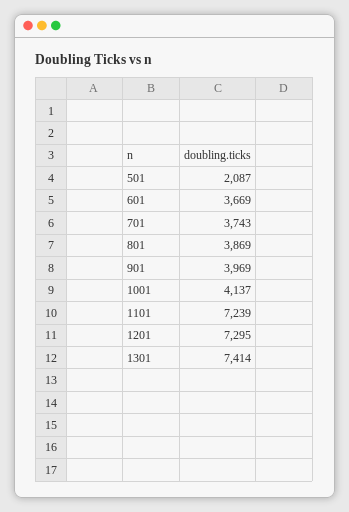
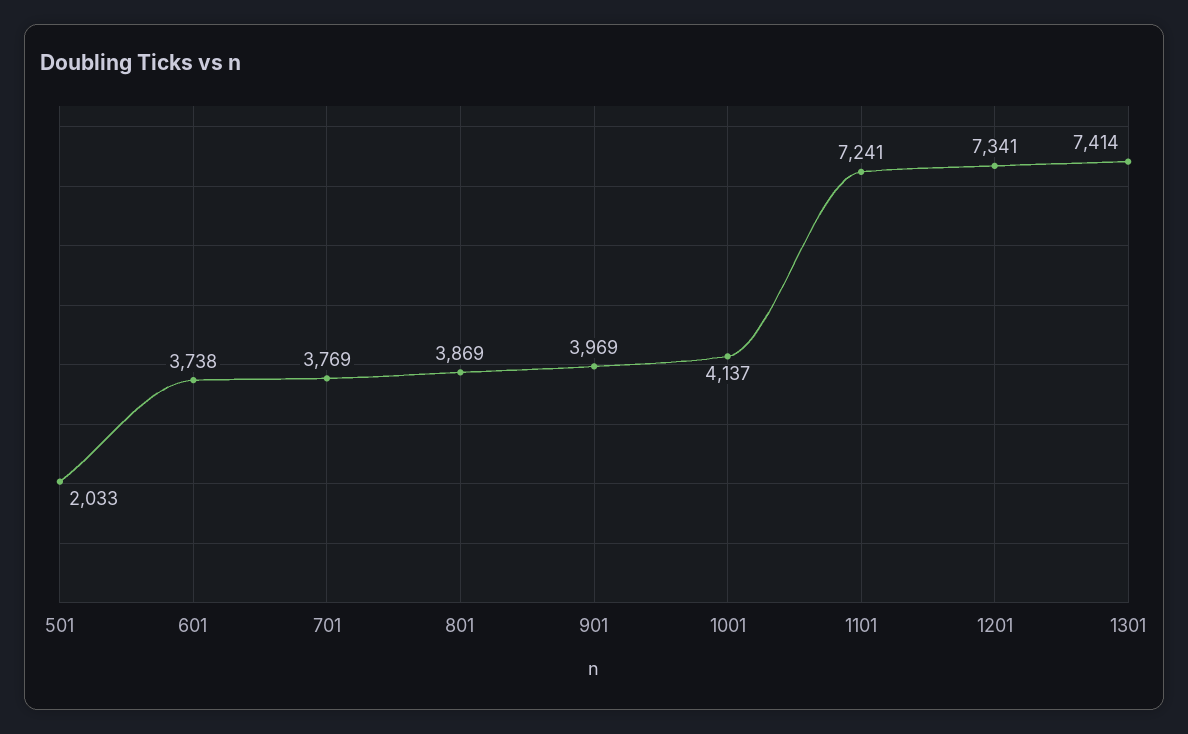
  {
-   "501": 2087,
+   "501": 2033,
-   "601": 3669,
+   "601": 3738,
-   "701": 3743,
+   "701": 3769,
    "801": 3869,
    "901": 3969,
    "1001": 4137,
-   "1101": 7239,
+   "1101": 7241,
-   "1201": 7295,
+   "1201": 7341,
    "1301": 7414
  }

